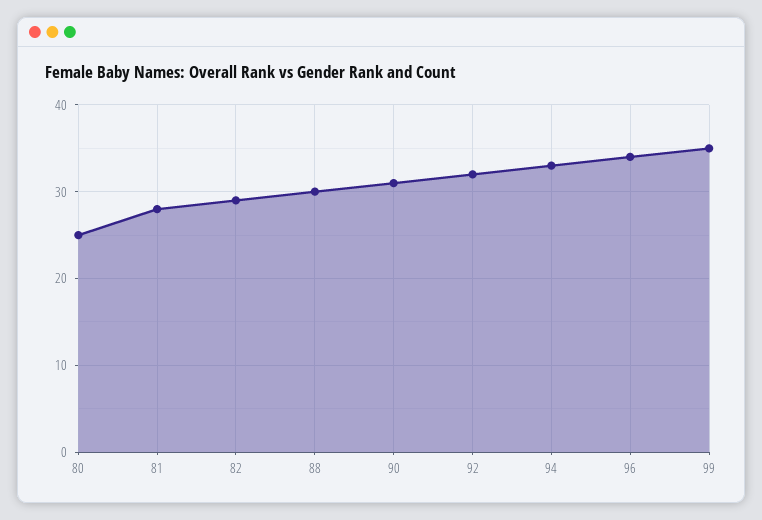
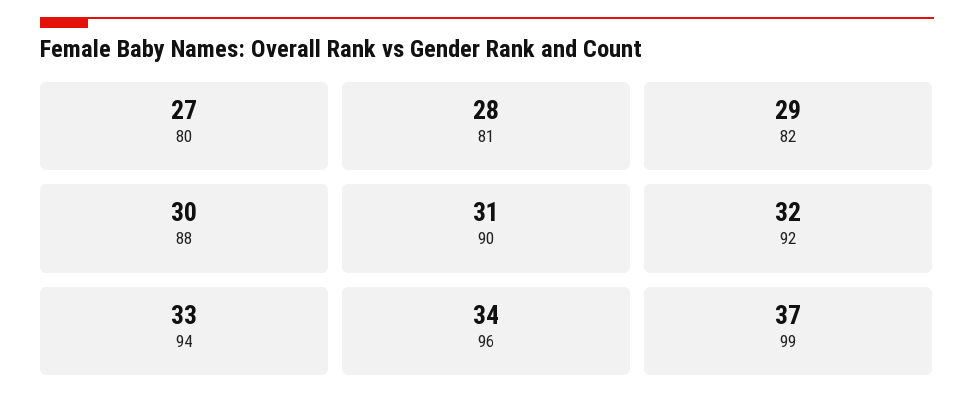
  {
-   "80": 25,
+   "80": 27,
    "81": 28,
    "82": 29,
    "88": 30,
    "90": 31,
    "92": 32,
    "94": 33,
    "96": 34,
-   "99": 35
+   "99": 37
  }

